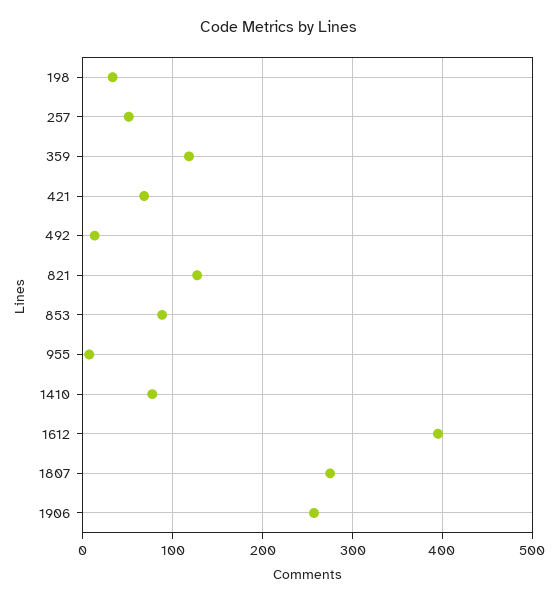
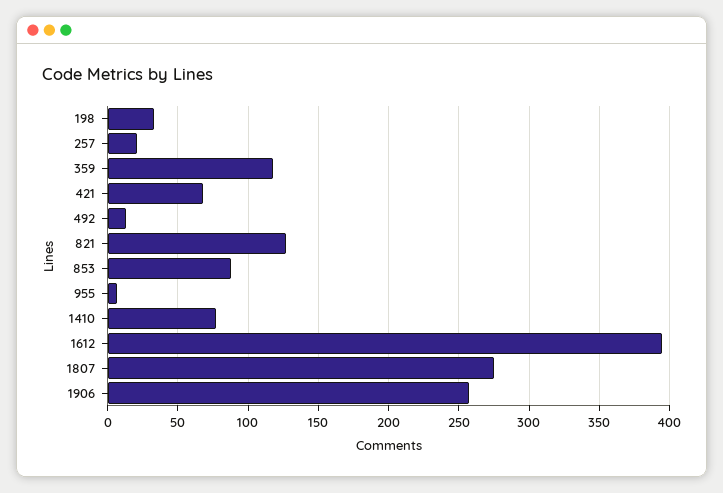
  {
    "198": 35,
-   "257": 50,
+   "257": 20,
    "359": 120,
    "421": 70,
    "492": 15,
    "821": 125,
    "853": 90,
    "955": 5,
    "1410": 75,
    "1612": 395,
    "1807": 275,
    "1906": 255
  }

